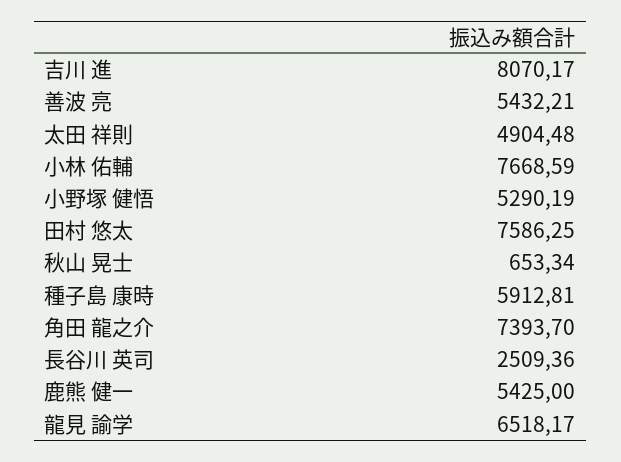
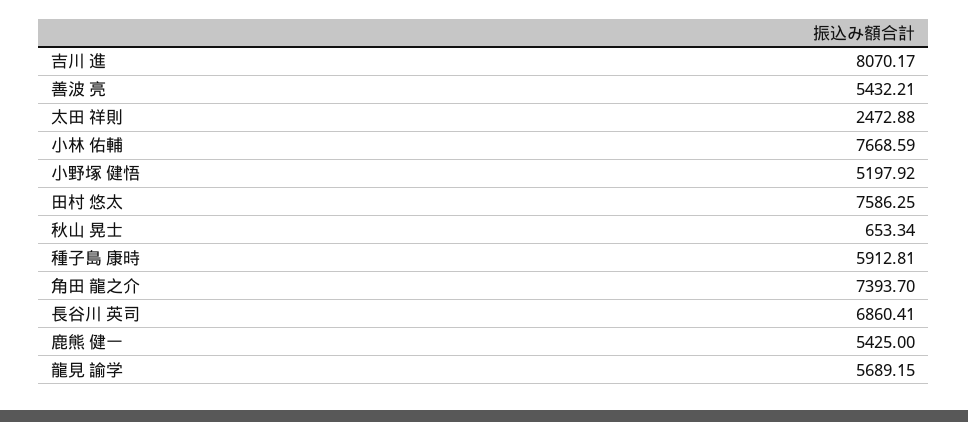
  {
    "吉川 進": 8070.17,
    "善波 亮": 5432.21,
-   "太田 祥則": 4904.48,
+   "太田 祥則": 2472.88,
    "小林 佑輔": 7668.59,
-   "小野塚 健悟": 5290.19,
+   "小野塚 健悟": 5197.92,
    "田村 悠太": 7586.25,
    "秋山 晃士": 653.34,
    "種子島 康時": 5912.81,
    "角田 龍之介": 7393.7,
-   "長谷川 英司": 2509.36,
+   "長谷川 英司": 6860.41,
    "鹿熊 健一": 5425,
-   "龍見 諭学": 6518.17
+   "龍見 諭学": 5689.15
  }

